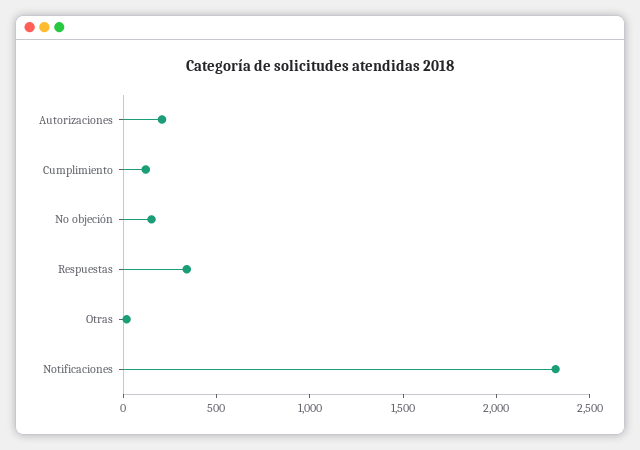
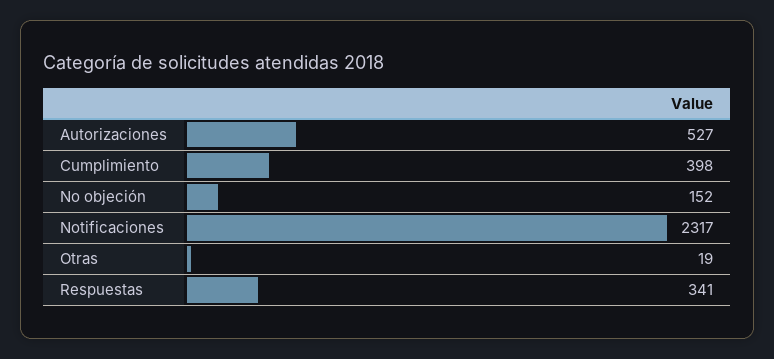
  {
-   "Autorizaciones": 200,
+   "Autorizaciones": 527,
-   "Cumplimiento": 100,
+   "Cumplimiento": 398,
    "No objeción": 152,
    "Respuestas": 341,
    "Otras": 19,
    "Notificaciones": 2317
  }

